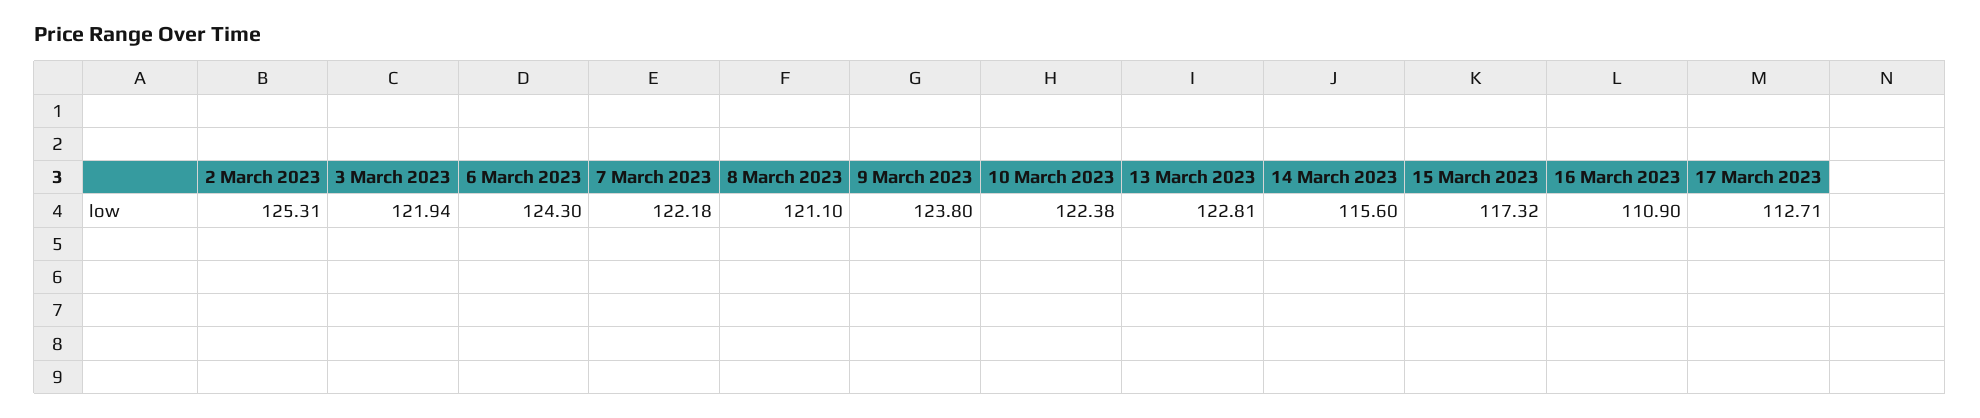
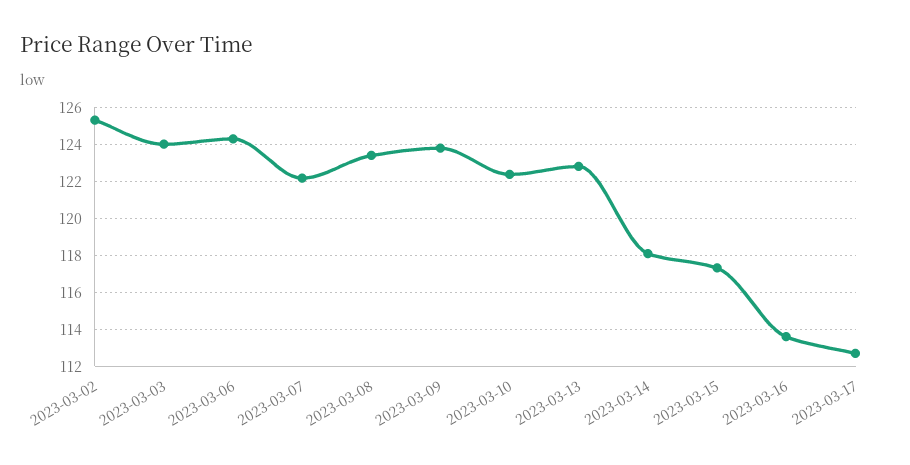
  {
    "2 March 2023": 125.31,
-   "3 March 2023": 121.94,
+   "3 March 2023": 124,
    "6 March 2023": 124.3,
    "7 March 2023": 122.18,
-   "8 March 2023": 121.1,
+   "8 March 2023": 123.5,
    "9 March 2023": 123.8,
    "10 March 2023": 122.38,
    "13 March 2023": 122.81,
-   "14 March 2023": 115.6,
+   "14 March 2023": 118,
    "15 March 2023": 117.32,
-   "16 March 2023": 110.9,
+   "16 March 2023": 113.5,
    "17 March 2023": 112.71
  }

